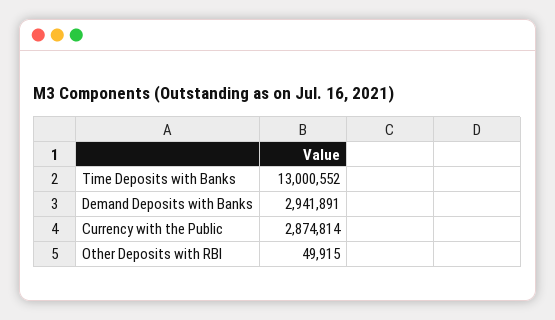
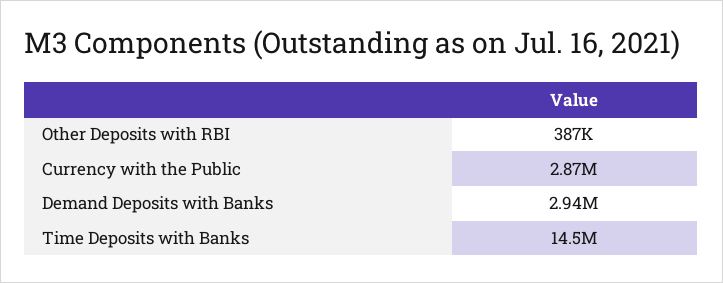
  {
-   "Time Deposits with Banks": 13000552,
+   "Time Deposits with Banks": 14500000,
    "Demand Deposits with Banks": 2941891,
    "Currency with the Public": 2874814,
-   "Other Deposits with RBI": 49915
+   "Other Deposits with RBI": 387000
  }

